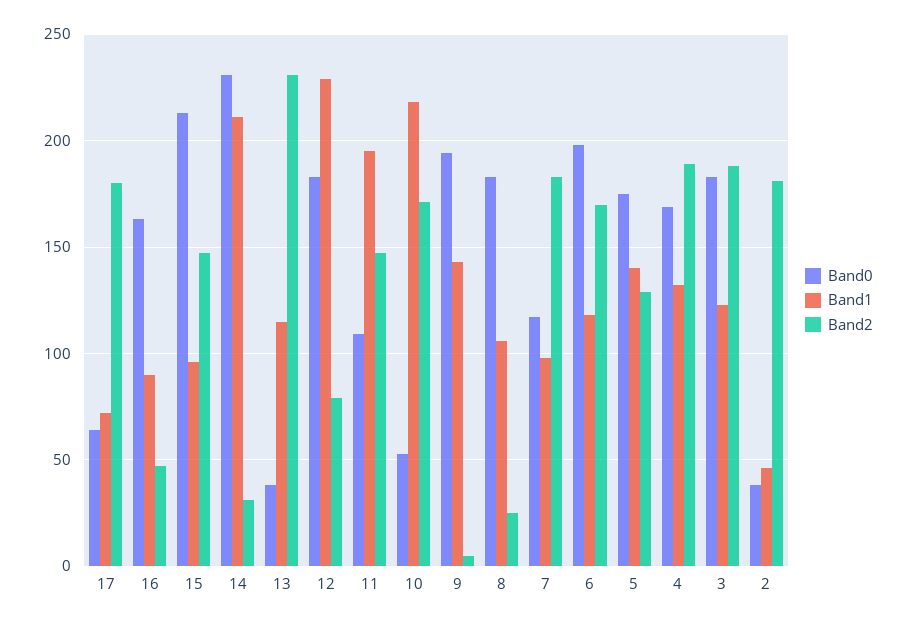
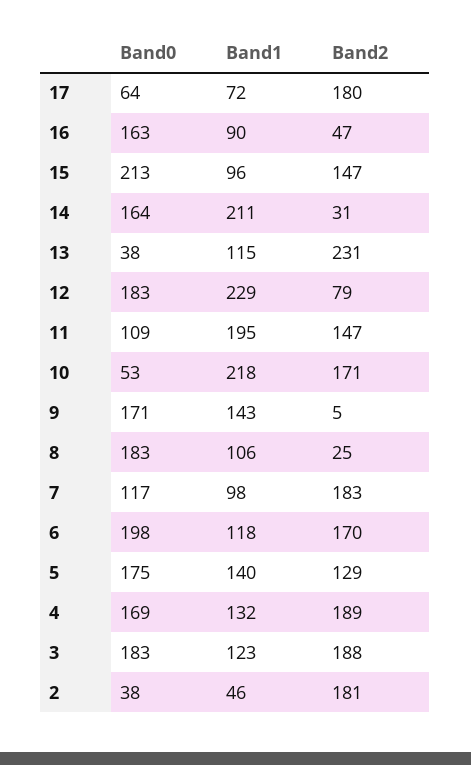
  {
    "Band0": {
      "17": 64,
      "16": 163,
      "15": 213,
-     "14": 230,
+     "14": 164,
      "13": 38,
      "12": 183,
      "11": 109,
      "10": 53,
-     "9": 195,
+     "9": 171,
      "8": 183,
      "7": 117,
      "6": 198,
      "5": 175,
      "4": 169,
      "3": 183,
      "2": 38
    },
    "Band1": {
      "17": 72,
      "16": 90,
      "15": 96,
      "14": 211,
      "13": 115,
      "12": 229,
      "11": 195,
      "10": 218,
      "9": 143,
      "8": 106,
      "7": 98,
      "6": 118,
      "5": 140,
      "4": 132,
      "3": 123,
      "2": 46
    },
    "Band2": {
      "17": 180,
      "16": 47,
      "15": 147,
      "14": 31,
      "13": 231,
      "12": 79,
      "11": 147,
      "10": 171,
      "9": 5,
      "8": 25,
      "7": 183,
      "6": 170,
      "5": 129,
      "4": 189,
      "3": 188,
      "2": 181
    }
  }

